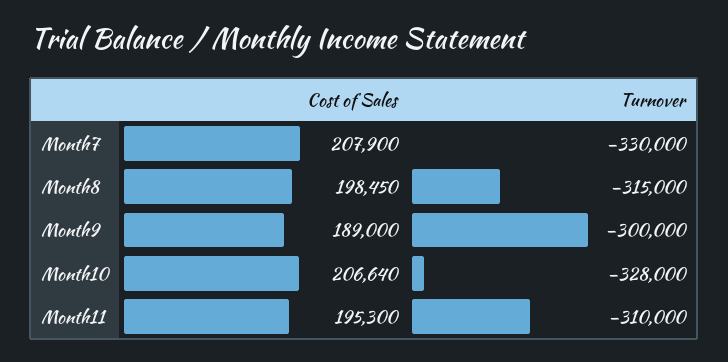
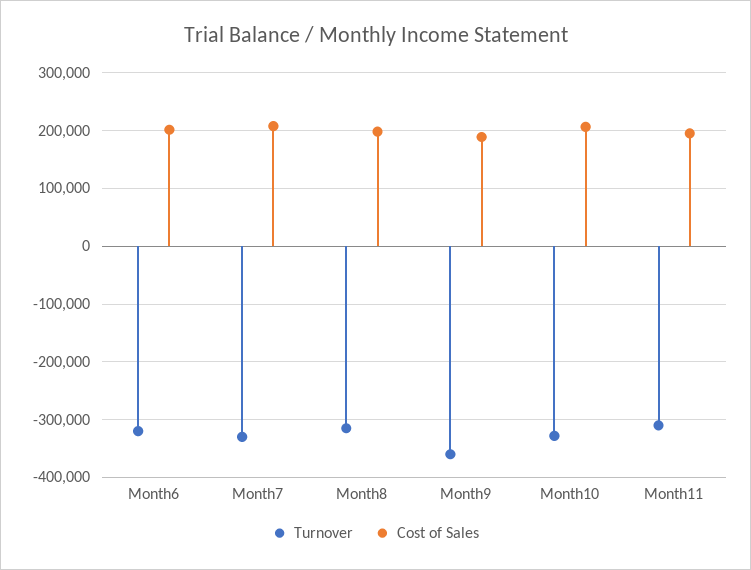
  {
    "Cost of Sales": {
      "Month7": 207900,
      "Month8": 198450,
      "Month9": 189000,
      "Month10": 206640,
-     "Month11": 195300
+     "Month11": 195300,
+     "Month6": 200000
    },
    "Turnover": {
      "Month7": -330000,
      "Month8": -315000,
-     "Month9": -300000,
+     "Month9": -360000,
      "Month10": -328000,
-     "Month11": -310000
+     "Month11": -310000,
+     "Month6": -320000
    }
  }

